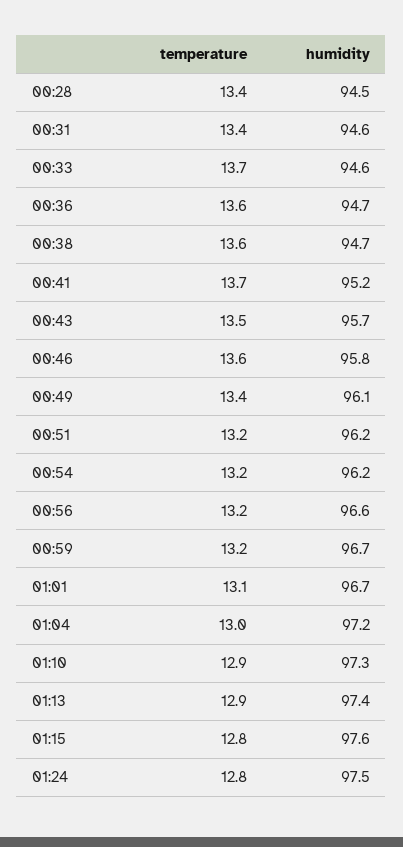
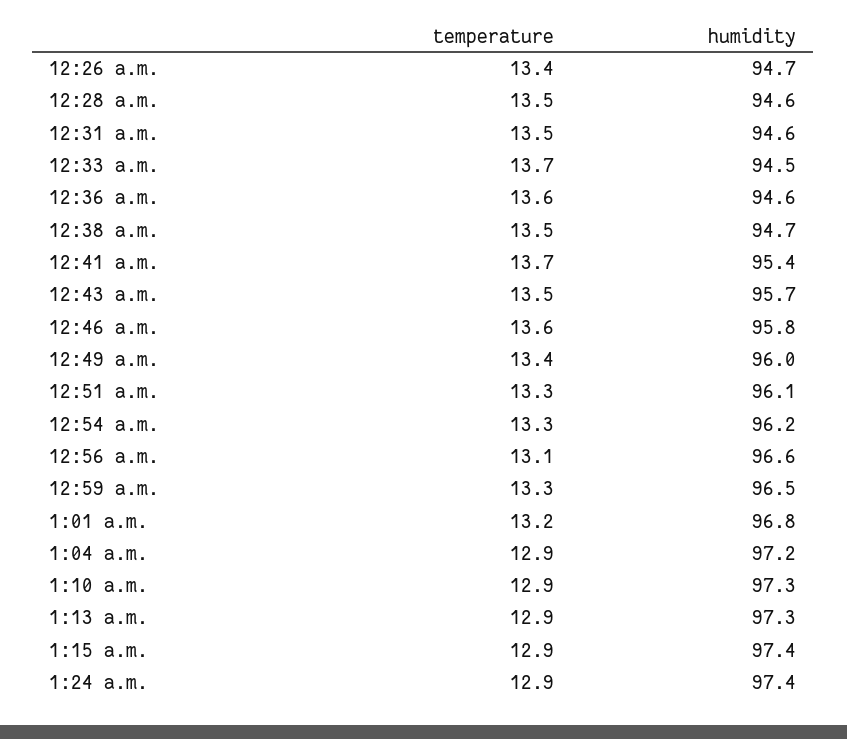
  {
    "temperature": {
-     "00:28": 13.4,
+     "00:28": 13.5,
-     "00:31": 13.4,
+     "00:31": 13.5,
      "00:33": 13.7,
      "00:36": 13.6,
-     "00:38": 13.6,
+     "00:38": 13.5,
      "00:41": 13.7,
      "00:43": 13.5,
      "00:46": 13.6,
      "00:49": 13.4,
-     "00:51": 13.2,
+     "00:51": 13.3,
-     "00:54": 13.2,
+     "00:54": 13.3,
-     "00:56": 13.2,
+     "00:56": 13.1,
-     "00:59": 13.2,
+     "00:59": 13.3,
-     "01:01": 13.1,
+     "01:01": 13.2,
-     "01:04": 13,
+     "01:04": 12.9,
      "01:10": 12.9,
      "01:13": 12.9,
-     "01:15": 12.8,
+     "01:15": 12.9,
-     "01:24": 12.8
+     "01:24": 12.9,
+     "12:26 a.m.": 13.4
    },
    "humidity": {
-     "00:28": 94.5,
+     "00:28": 94.6,
      "00:31": 94.6,
-     "00:33": 94.6,
+     "00:33": 94.5,
-     "00:36": 94.7,
+     "00:36": 94.6,
      "00:38": 94.7,
-     "00:41": 95.2,
+     "00:41": 95.4,
      "00:43": 95.7,
      "00:46": 95.8,
-     "00:49": 96.1,
+     "00:49": 96,
-     "00:51": 96.2,
+     "00:51": 96.1,
      "00:54": 96.2,
      "00:56": 96.6,
-     "00:59": 96.7,
+     "00:59": 96.5,
-     "01:01": 96.7,
+     "01:01": 96.8,
      "01:04": 97.2,
      "01:10": 97.3,
-     "01:13": 97.4,
+     "01:13": 97.3,
-     "01:15": 97.6,
+     "01:15": 97.4,
-     "01:24": 97.5
+     "01:24": 97.4,
+     "12:26 a.m.": 94.7
    }
  }

